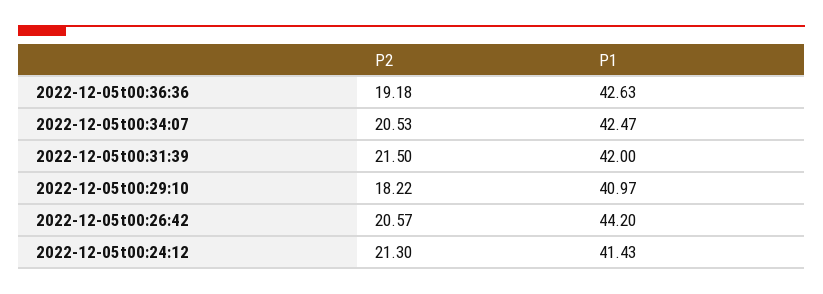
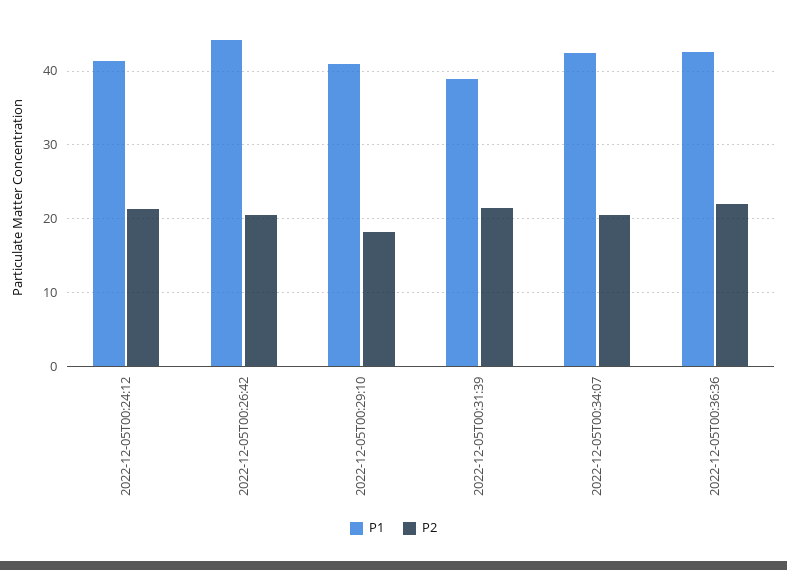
  {
    "P2": {
-     "2022-12-05t00:36:36": 19.18,
+     "2022-12-05t00:36:36": 22,
      "2022-12-05t00:34:07": 20.53,
      "2022-12-05t00:31:39": 21.5,
      "2022-12-05t00:29:10": 18.22,
      "2022-12-05t00:26:42": 20.57,
      "2022-12-05t00:24:12": 21.3
    },
    "P1": {
      "2022-12-05t00:36:36": 42.63,
      "2022-12-05t00:34:07": 42.47,
-     "2022-12-05t00:31:39": 42,
+     "2022-12-05t00:31:39": 39,
      "2022-12-05t00:29:10": 40.97,
      "2022-12-05t00:26:42": 44.2,
      "2022-12-05t00:24:12": 41.43
    }
  }

